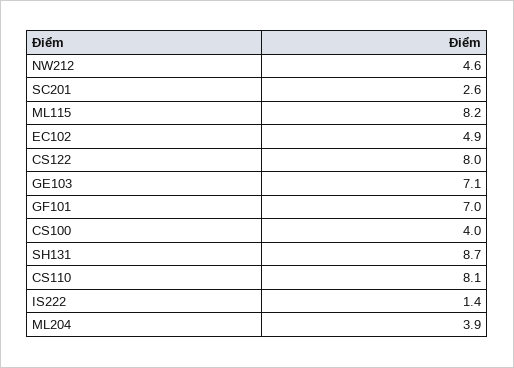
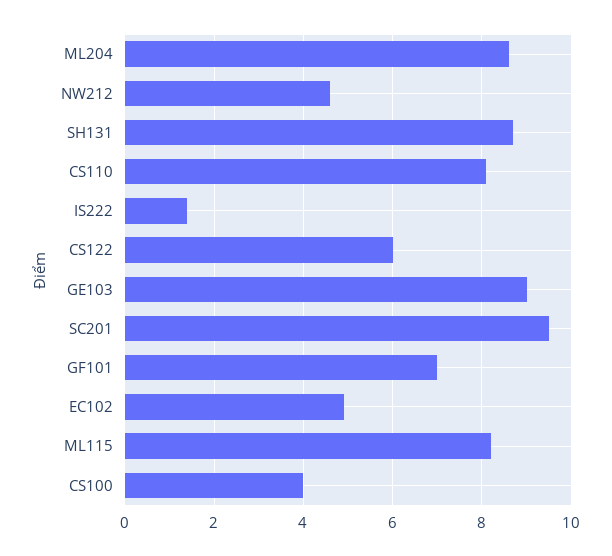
  {
    "NW212": 4.6,
-   "SC201": 2.6,
+   "SC201": 9.5,
    "ML115": 8.2,
    "EC102": 4.9,
-   "CS122": 8,
+   "CS122": 6,
-   "GE103": 7.1,
+   "GE103": 9,
    "GF101": 7,
    "CS100": 4,
    "SH131": 8.7,
    "CS110": 8.1,
    "IS222": 1.4,
-   "ML204": 3.9
+   "ML204": 8.5
  }

